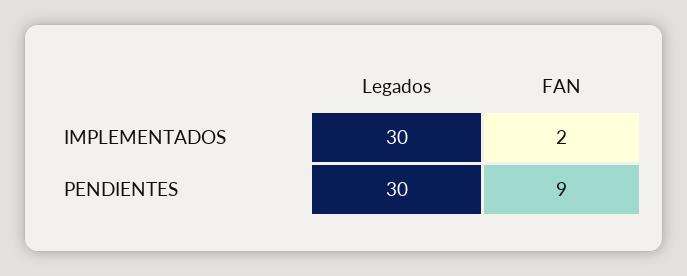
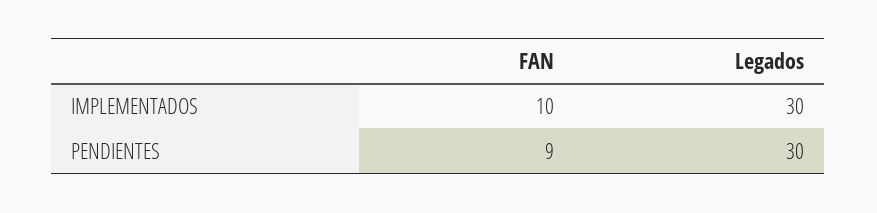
  {
    "Legados": {
      "IMPLEMENTADOS": 30,
      "PENDIENTES": 30
    },
    "FAN": {
-     "IMPLEMENTADOS": 2,
+     "IMPLEMENTADOS": 10,
      "PENDIENTES": 9
    }
  }

